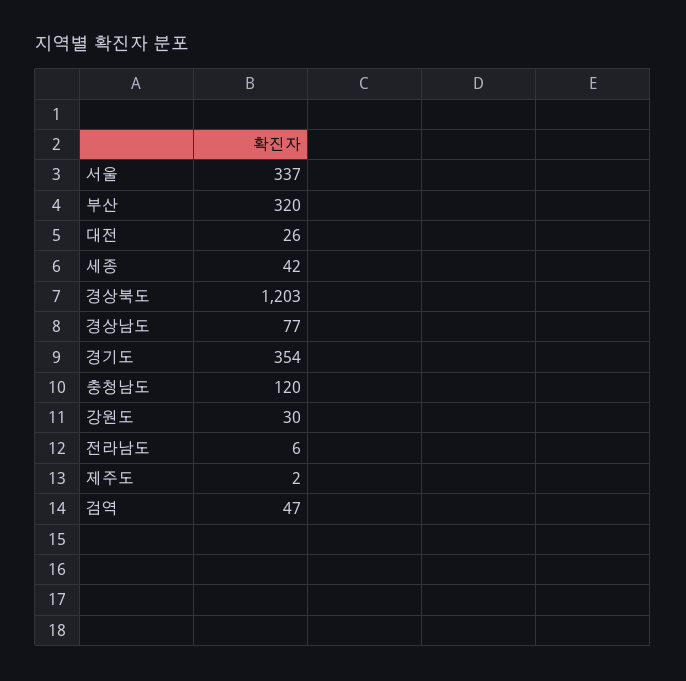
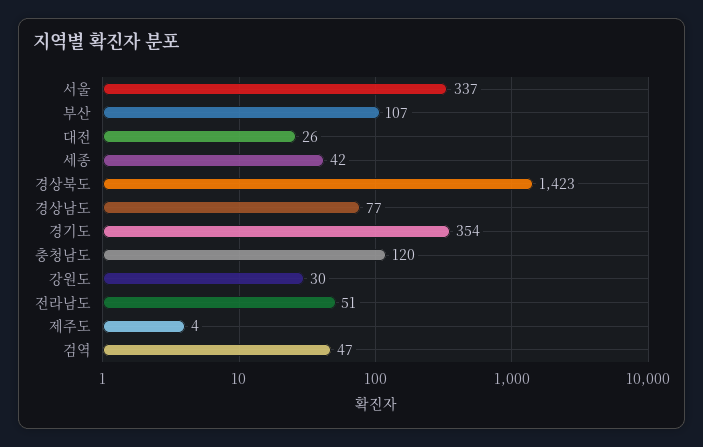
  {
    "서울": 337,
-   "부산": 320,
+   "부산": 107,
    "대전": 26,
    "세종": 42,
-   "경상북도": 1203,
+   "경상북도": 1423,
    "경상남도": 77,
    "경기도": 354,
    "충청남도": 120,
    "강원도": 30,
-   "전라남도": 6,
+   "전라남도": 51,
-   "제주도": 2,
+   "제주도": 4,
    "검역": 47
  }

